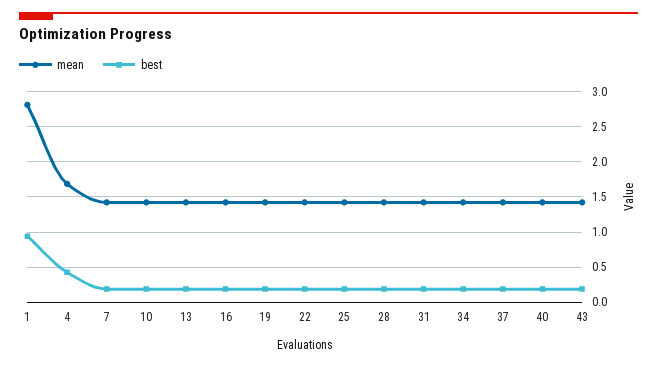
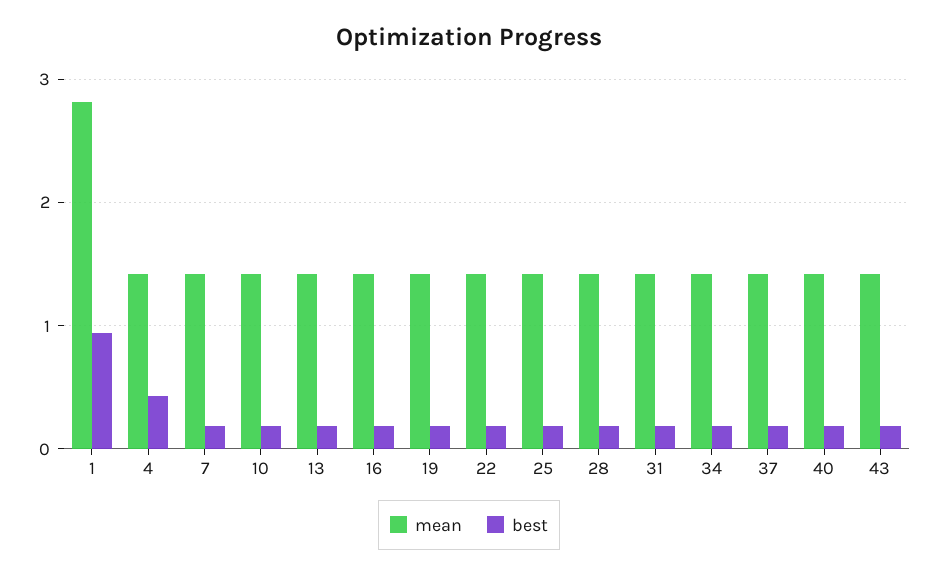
  {
    "mean": {
      "1": 2.8,
-     "4": 1.7,
+     "4": 1.4,
      "7": 1.4,
      "10": 1.4,
      "13": 1.4,
      "16": 1.4,
      "19": 1.4,
      "22": 1.4,
      "25": 1.4,
      "28": 1.4,
      "31": 1.4,
      "34": 1.4,
      "37": 1.4,
      "40": 1.4,
      "43": 1.4
    },
    "best": {
      "1": 0.9,
      "4": 0.4,
      "7": 0.2,
      "10": 0.2,
      "13": 0.2,
      "16": 0.2,
      "19": 0.2,
      "22": 0.2,
      "25": 0.2,
      "28": 0.2,
      "31": 0.2,
      "34": 0.2,
      "37": 0.2,
      "40": 0.2,
      "43": 0.2
    }
  }

